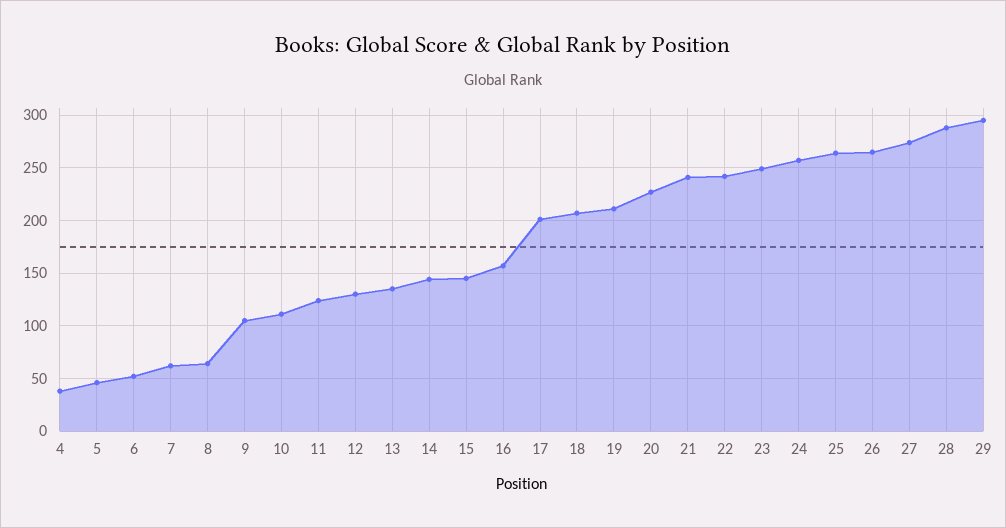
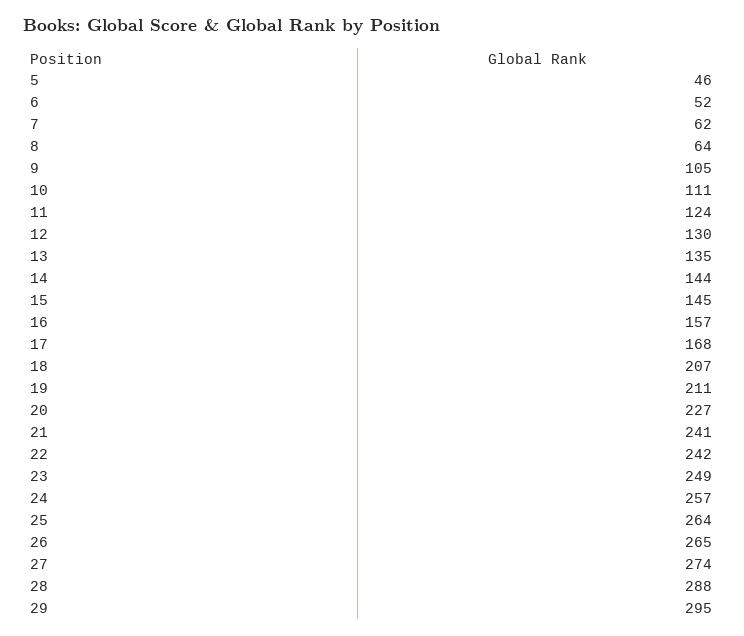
  {
-   "4": 40,
    "5": 46,
    "6": 52,
    "7": 62,
    "8": 64,
    "9": 105,
    "10": 111,
    "11": 124,
    "12": 130,
    "13": 135,
    "14": 144,
    "15": 145,
    "16": 157,
-   "17": 200,
+   "17": 168,
    "18": 207,
    "19": 211,
    "20": 227,
    "21": 241,
    "22": 242,
    "23": 249,
    "24": 257,
    "25": 264,
    "26": 265,
    "27": 274,
    "28": 288,
    "29": 295
  }

